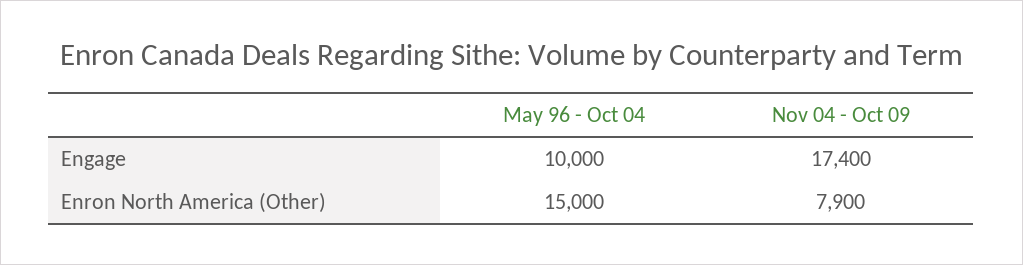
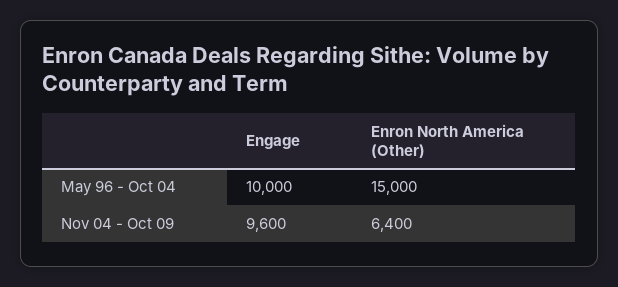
  {
    "May 96 - Oct 04": {
      "Engage": 10000,
      "Enron North America (Other)": 15000
    },
    "Nov 04 - Oct 09": {
-     "Engage": 17400,
+     "Engage": 9600,
-     "Enron North America (Other)": 7900
+     "Enron North America (Other)": 6400
    }
  }

